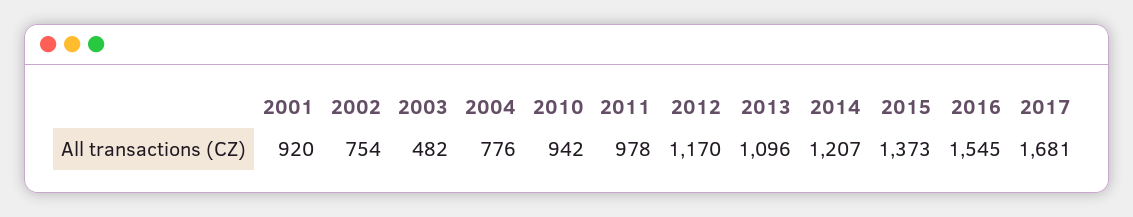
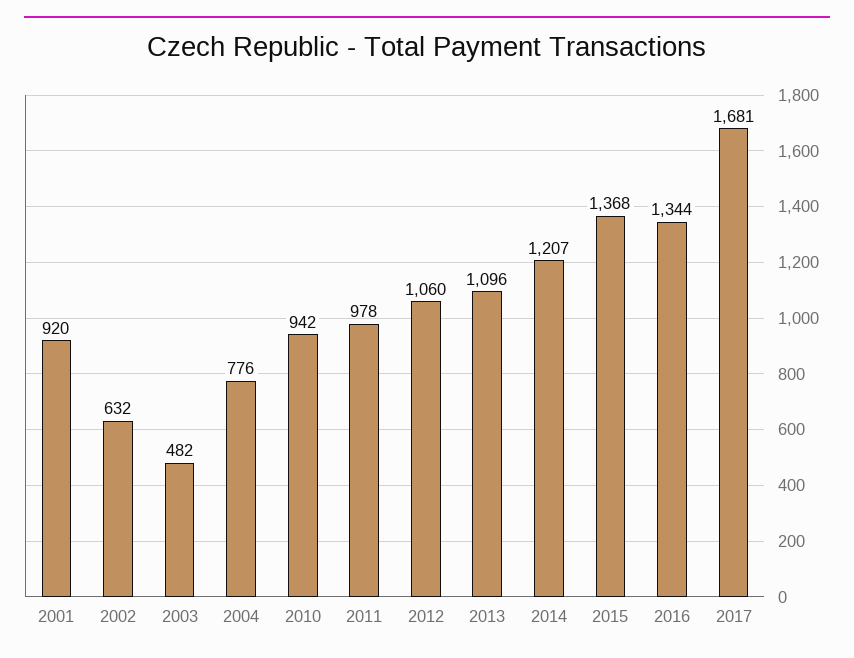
  {
    "2001": 920,
-   "2002": 754,
+   "2002": 632,
    "2003": 482,
    "2004": 776,
    "2010": 942,
    "2011": 978,
-   "2012": 1170,
+   "2012": 1060,
    "2013": 1096,
    "2014": 1207,
-   "2015": 1373,
+   "2015": 1368,
-   "2016": 1545,
+   "2016": 1344,
    "2017": 1681
  }

